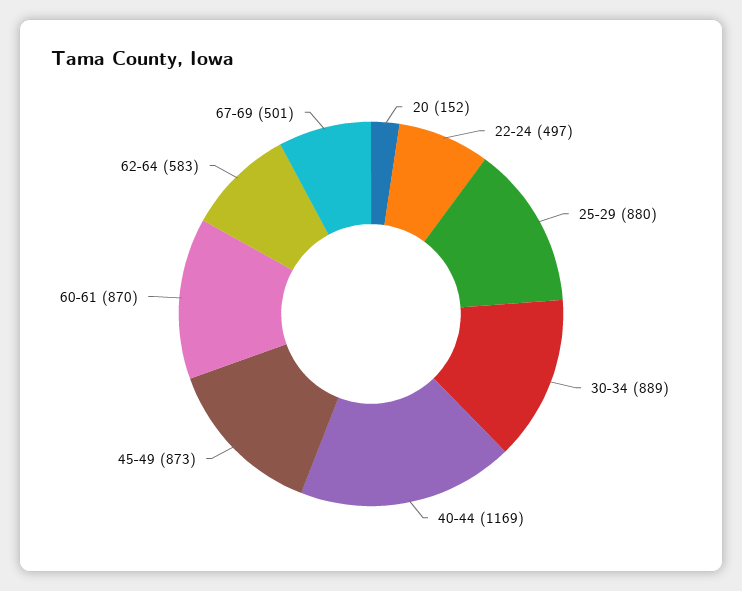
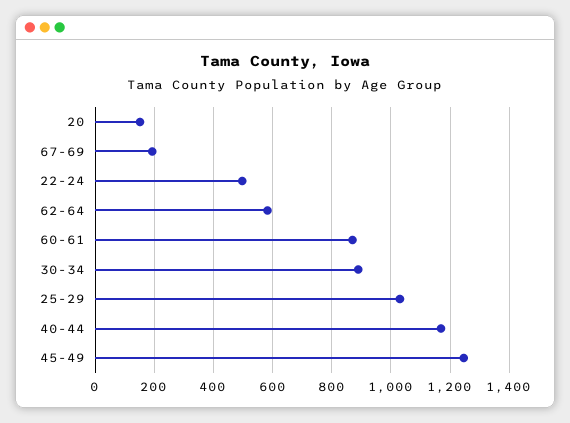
  {
    "20": 152,
    "22-24": 497,
-   "25-29": 880,
+   "25-29": 1025,
    "30-34": 889,
    "40-44": 1169,
-   "45-49": 873,
+   "45-49": 1250,
    "60-61": 870,
    "62-64": 583,
-   "67-69": 501
+   "67-69": 200
  }

